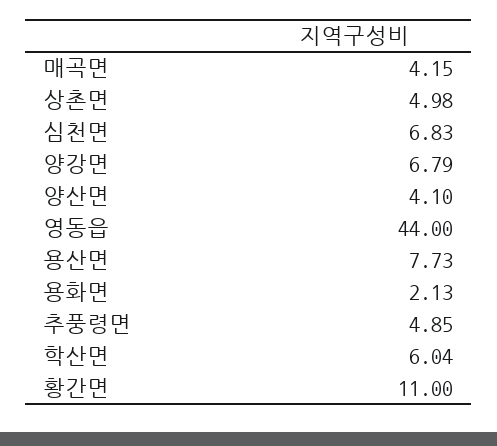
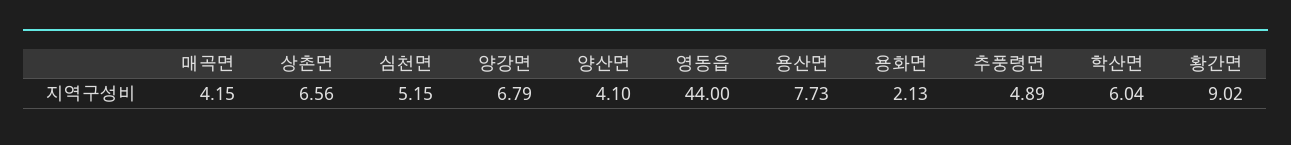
  {
    "매곡면": 4.15,
-   "상촌면": 4.98,
+   "상촌면": 6.56,
-   "심천면": 6.83,
+   "심천면": 5.15,
    "양강면": 6.79,
    "양산면": 4.1,
    "영동읍": 44,
    "용산면": 7.73,
    "용화면": 2.13,
-   "추풍령면": 4.85,
+   "추풍령면": 4.89,
    "학산면": 6.04,
-   "황간면": 11
+   "황간면": 9.02
  }

